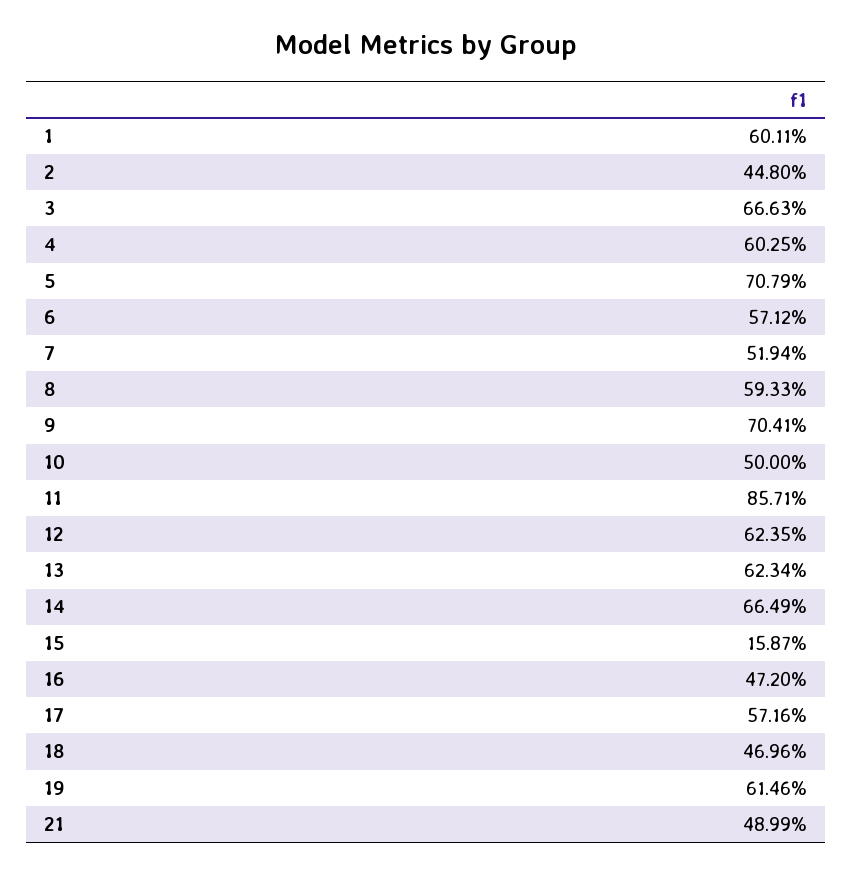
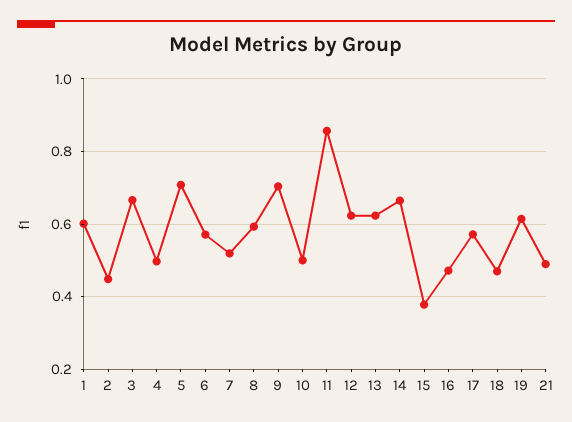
  {
    "1": 0.6011,
    "2": 0.448,
    "3": 0.6663,
-   "4": 0.6025,
+   "4": 0.5,
    "5": 0.7079,
    "6": 0.5712,
    "7": 0.5194,
    "8": 0.5933,
    "9": 0.7041,
    "10": 0.5,
    "11": 0.8571,
    "12": 0.6235,
    "13": 0.6234,
    "14": 0.6649,
-   "15": 0.1587,
+   "15": 0.38,
    "16": 0.472,
    "17": 0.5716,
    "18": 0.4696,
    "19": 0.6146,
    "21": 0.4899
  }

